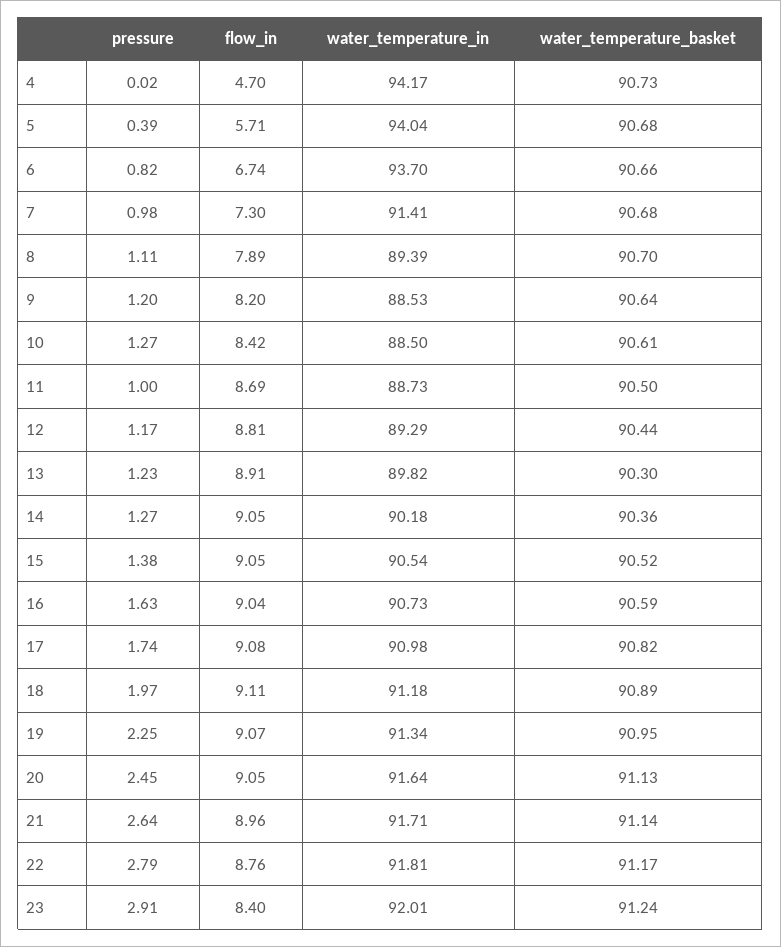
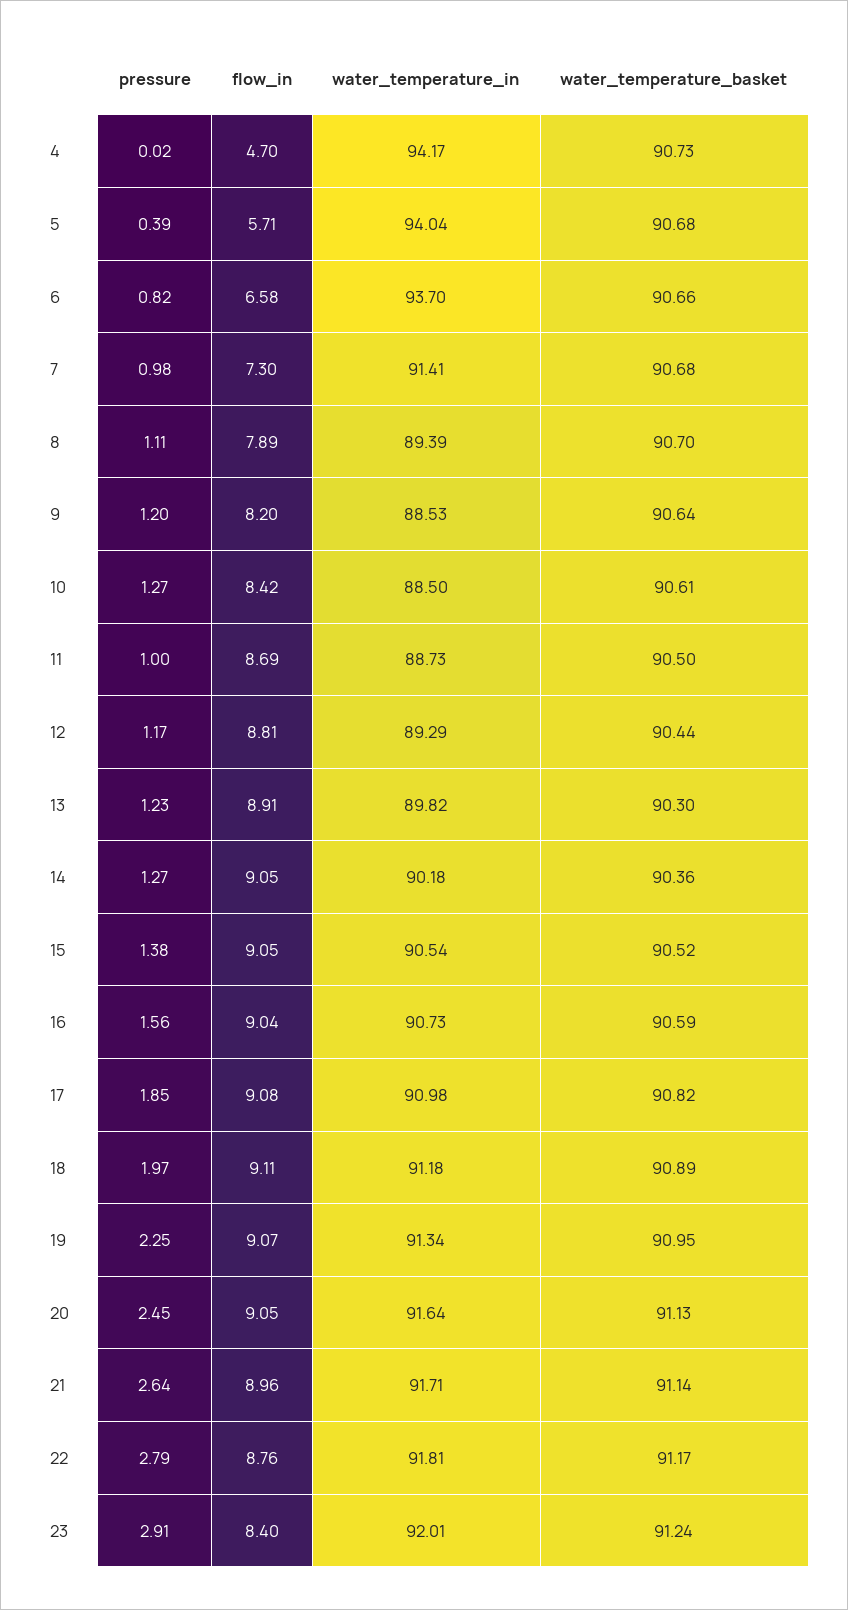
  {
    "pressure": {
      "4": 0.02,
      "5": 0.39,
      "6": 0.82,
      "7": 0.98,
      "8": 1.11,
      "9": 1.2,
      "10": 1.27,
      "11": 1,
      "12": 1.17,
      "13": 1.23,
      "14": 1.27,
      "15": 1.38,
-     "16": 1.63,
+     "16": 1.56,
-     "17": 1.74,
+     "17": 1.85,
      "18": 1.97,
      "19": 2.25,
      "20": 2.45,
      "21": 2.64,
      "22": 2.79,
      "23": 2.91
    },
    "flow_in": {
      "4": 4.7,
      "5": 5.71,
-     "6": 6.74,
+     "6": 6.58,
      "7": 7.3,
      "8": 7.89,
      "9": 8.2,
      "10": 8.42,
      "11": 8.69,
      "12": 8.81,
      "13": 8.91,
      "14": 9.05,
      "15": 9.05,
      "16": 9.04,
      "17": 9.08,
      "18": 9.11,
      "19": 9.07,
      "20": 9.05,
      "21": 8.96,
      "22": 8.76,
      "23": 8.4
    },
    "water_temperature_in": {
      "4": 94.17,
      "5": 94.04,
      "6": 93.7,
      "7": 91.41,
      "8": 89.39,
      "9": 88.53,
      "10": 88.5,
      "11": 88.73,
      "12": 89.29,
      "13": 89.82,
      "14": 90.18,
      "15": 90.54,
      "16": 90.73,
      "17": 90.98,
      "18": 91.18,
      "19": 91.34,
      "20": 91.64,
      "21": 91.71,
      "22": 91.81,
      "23": 92.01
    },
    "water_temperature_basket": {
      "4": 90.73,
      "5": 90.68,
      "6": 90.66,
      "7": 90.68,
      "8": 90.7,
      "9": 90.64,
      "10": 90.61,
      "11": 90.5,
      "12": 90.44,
      "13": 90.3,
      "14": 90.36,
      "15": 90.52,
      "16": 90.59,
      "17": 90.82,
      "18": 90.89,
      "19": 90.95,
      "20": 91.13,
      "21": 91.14,
      "22": 91.17,
      "23": 91.24
    }
  }

